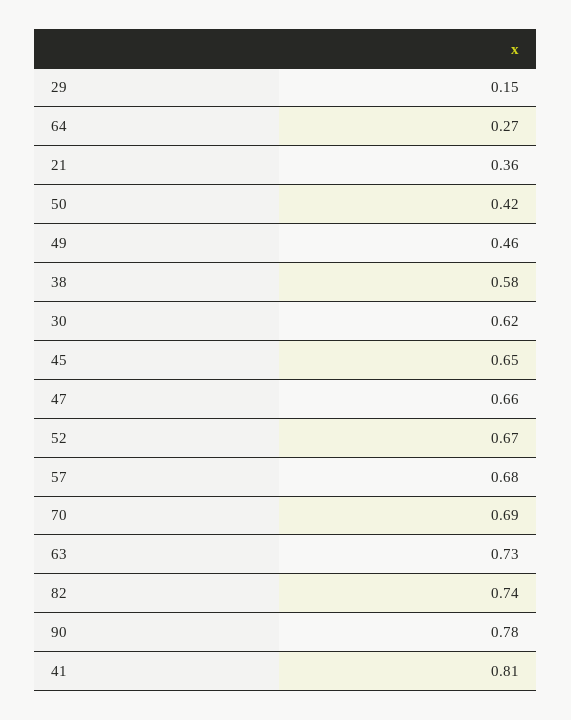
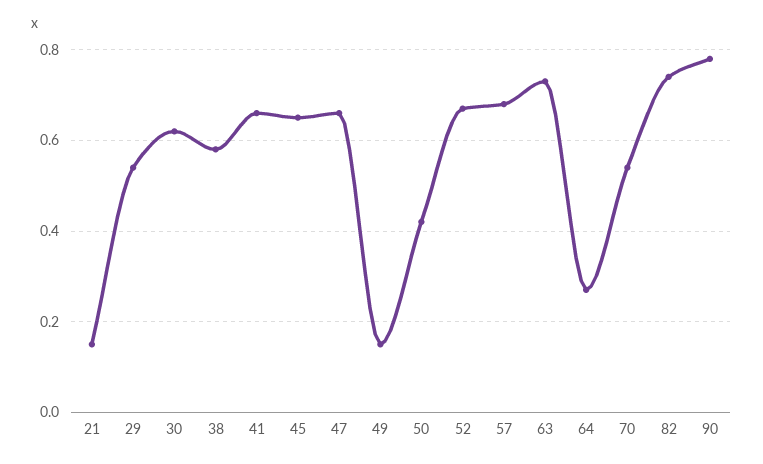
  {
-   "29": 0.15,
+   "29": 0.55,
    "64": 0.27,
-   "21": 0.36,
+   "21": 0.15,
    "50": 0.42,
-   "49": 0.46,
+   "49": 0.15,
    "38": 0.58,
    "30": 0.62,
    "45": 0.65,
    "47": 0.66,
    "52": 0.67,
    "57": 0.68,
-   "70": 0.69,
+   "70": 0.55,
    "63": 0.73,
    "82": 0.74,
    "90": 0.78,
-   "41": 0.81
+   "41": 0.65
  }

